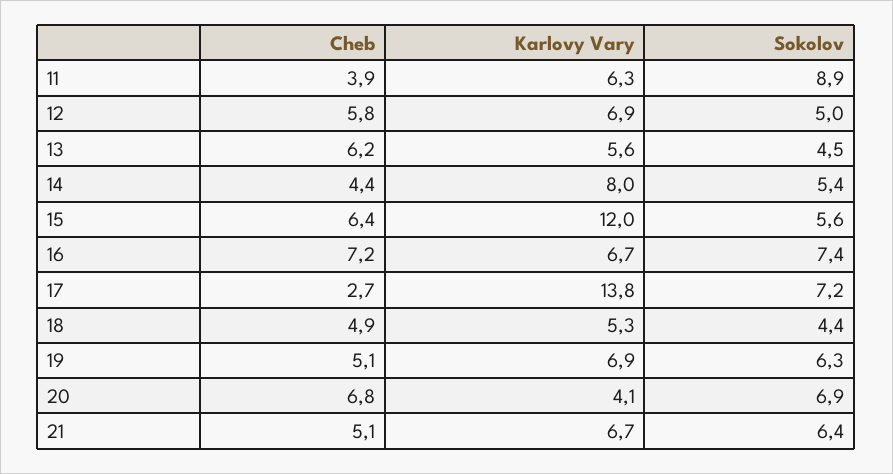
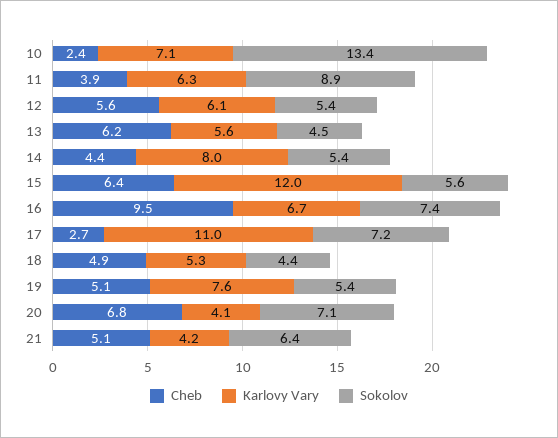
  {
    "Cheb": {
      "11": 3.9,
-     "12": 5.8,
+     "12": 5.6,
      "13": 6.2,
      "14": 4.4,
      "15": 6.4,
-     "16": 7.2,
+     "16": 9.5,
      "17": 2.7,
      "18": 4.9,
      "19": 5.1,
      "20": 6.8,
-     "21": 5.1
+     "21": 5.1,
+     "10": 2.4
    },
    "Karlovy Vary": {
      "11": 6.3,
-     "12": 6.9,
+     "12": 6.1,
      "13": 5.6,
      "14": 8,
      "15": 12,
      "16": 6.7,
-     "17": 13.8,
+     "17": 11,
      "18": 5.3,
-     "19": 6.9,
+     "19": 7.6,
      "20": 4.1,
-     "21": 6.7
+     "21": 4.2,
+     "10": 7.1
    },
    "Sokolov": {
      "11": 8.9,
-     "12": 5,
+     "12": 5.4,
      "13": 4.5,
      "14": 5.4,
      "15": 5.6,
      "16": 7.4,
      "17": 7.2,
      "18": 4.4,
-     "19": 6.3,
+     "19": 5.4,
-     "20": 6.9,
+     "20": 7.1,
-     "21": 6.4
+     "21": 6.4,
+     "10": 13.4
    }
  }

